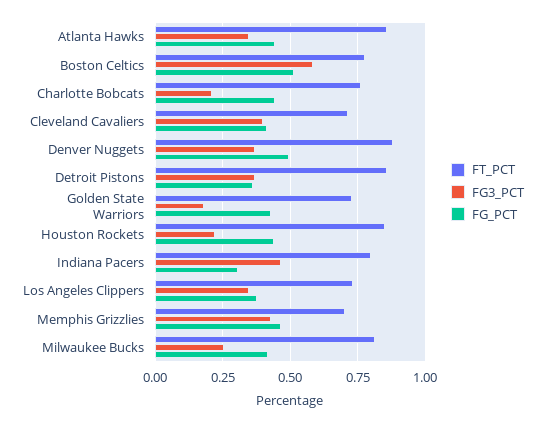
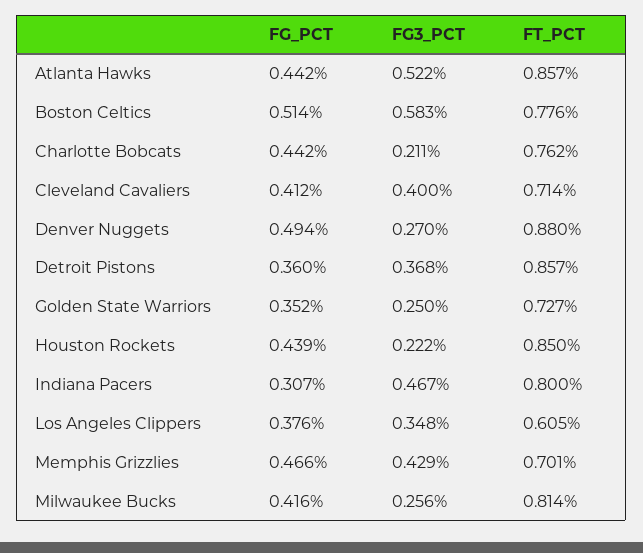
  {
    "FT_PCT": {
      "Atlanta Hawks": 0.857,
      "Boston Celtics": 0.776,
      "Charlotte Bobcats": 0.762,
      "Cleveland Cavaliers": 0.714,
      "Denver Nuggets": 0.88,
      "Detroit Pistons": 0.857,
      "Golden State Warriors": 0.727,
      "Houston Rockets": 0.85,
      "Indiana Pacers": 0.8,
-     "Los Angeles Clippers": 0.725,
+     "Los Angeles Clippers": 0.605,
      "Memphis Grizzlies": 0.701,
      "Milwaukee Bucks": 0.814
    },
    "FG3_PCT": {
-     "Atlanta Hawks": 0.35,
+     "Atlanta Hawks": 0.522,
      "Boston Celtics": 0.583,
      "Charlotte Bobcats": 0.211,
      "Cleveland Cavaliers": 0.4,
-     "Denver Nuggets": 0.375,
+     "Denver Nuggets": 0.27,
      "Detroit Pistons": 0.368,
-     "Golden State Warriors": 0.175,
+     "Golden State Warriors": 0.25,
      "Houston Rockets": 0.222,
      "Indiana Pacers": 0.467,
      "Los Angeles Clippers": 0.348,
      "Memphis Grizzlies": 0.429,
      "Milwaukee Bucks": 0.256
    },
    "FG_PCT": {
      "Atlanta Hawks": 0.442,
      "Boston Celtics": 0.514,
      "Charlotte Bobcats": 0.442,
      "Cleveland Cavaliers": 0.412,
      "Denver Nuggets": 0.494,
      "Detroit Pistons": 0.36,
-     "Golden State Warriors": 0.425,
+     "Golden State Warriors": 0.352,
      "Houston Rockets": 0.439,
      "Indiana Pacers": 0.307,
      "Los Angeles Clippers": 0.376,
      "Memphis Grizzlies": 0.466,
      "Milwaukee Bucks": 0.416
    }
  }

